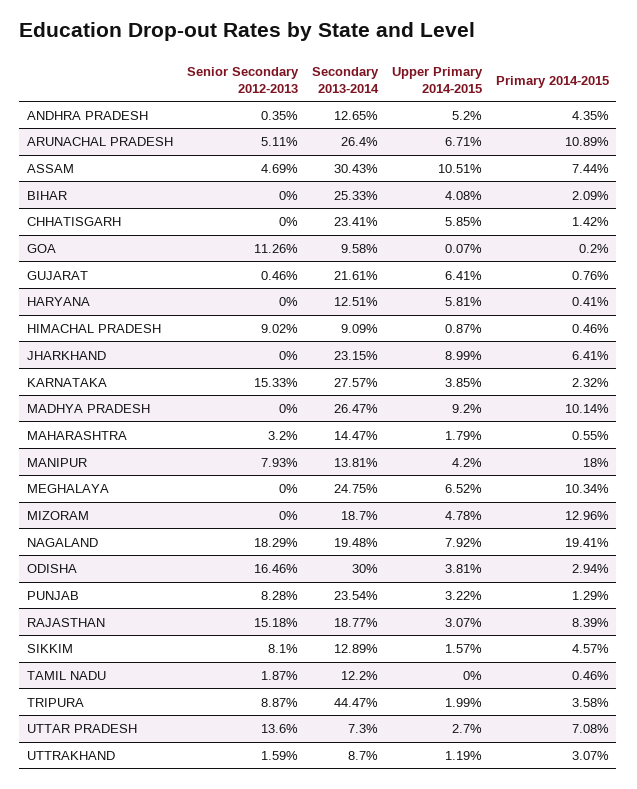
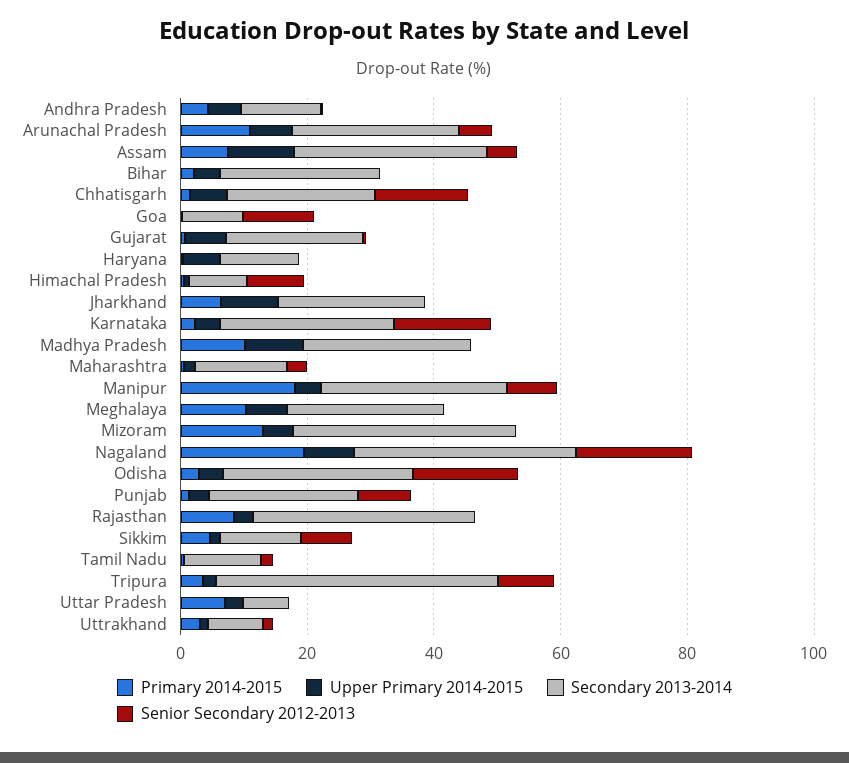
  {
    "Senior Secondary 2012-2013": {
      "ANDHRA PRADESH": 0.35,
      "ARUNACHAL PRADESH": 5.11,
      "ASSAM": 4.69,
      "BIHAR": 0,
-     "CHHATISGARH": 0,
+     "CHHATISGARH": 15,
      "GOA": 11.26,
      "GUJARAT": 0.46,
      "HARYANA": 0,
      "HIMACHAL PRADESH": 9.02,
      "JHARKHAND": 0,
      "KARNATAKA": 15.33,
      "MADHYA PRADESH": 0,
      "MAHARASHTRA": 3.2,
      "MANIPUR": 7.93,
      "MEGHALAYA": 0,
      "MIZORAM": 0,
      "NAGALAND": 18.29,
      "ODISHA": 16.46,
      "PUNJAB": 8.28,
-     "RAJASTHAN": 15.18,
+     "RAJASTHAN": 0,
      "SIKKIM": 8.1,
      "TAMIL NADU": 1.87,
      "TRIPURA": 8.87,
-     "UTTAR PRADESH": 13.6,
+     "UTTAR PRADESH": 0,
      "UTTRAKHAND": 1.59
    },
    "Secondary 2013-2014": {
      "ANDHRA PRADESH": 12.65,
      "ARUNACHAL PRADESH": 26.4,
      "ASSAM": 30.43,
      "BIHAR": 25.33,
      "CHHATISGARH": 23.41,
      "GOA": 9.58,
      "GUJARAT": 21.61,
      "HARYANA": 12.51,
      "HIMACHAL PRADESH": 9.09,
      "JHARKHAND": 23.15,
      "KARNATAKA": 27.57,
      "MADHYA PRADESH": 26.47,
      "MAHARASHTRA": 14.47,
-     "MANIPUR": 13.81,
+     "MANIPUR": 30,
      "MEGHALAYA": 24.75,
-     "MIZORAM": 18.7,
+     "MIZORAM": 35,
-     "NAGALAND": 19.48,
+     "NAGALAND": 35,
      "ODISHA": 30,
      "PUNJAB": 23.54,
-     "RAJASTHAN": 18.77,
+     "RAJASTHAN": 35,
      "SIKKIM": 12.89,
      "TAMIL NADU": 12.2,
      "TRIPURA": 44.47,
      "UTTAR PRADESH": 7.3,
      "UTTRAKHAND": 8.7
    },
    "Upper Primary 2014-2015": {
      "ANDHRA PRADESH": 5.2,
      "ARUNACHAL PRADESH": 6.71,
      "ASSAM": 10.51,
      "BIHAR": 4.08,
      "CHHATISGARH": 5.85,
      "GOA": 0.07,
      "GUJARAT": 6.41,
      "HARYANA": 5.81,
      "HIMACHAL PRADESH": 0.87,
      "JHARKHAND": 8.99,
      "KARNATAKA": 3.85,
      "MADHYA PRADESH": 9.2,
      "MAHARASHTRA": 1.79,
      "MANIPUR": 4.2,
      "MEGHALAYA": 6.52,
      "MIZORAM": 4.78,
      "NAGALAND": 7.92,
      "ODISHA": 3.81,
      "PUNJAB": 3.22,
      "RAJASTHAN": 3.07,
      "SIKKIM": 1.57,
      "TAMIL NADU": 0,
      "TRIPURA": 1.99,
      "UTTAR PRADESH": 2.7,
      "UTTRAKHAND": 1.19
    },
    "Primary 2014-2015": {
      "ANDHRA PRADESH": 4.35,
      "ARUNACHAL PRADESH": 10.89,
      "ASSAM": 7.44,
      "BIHAR": 2.09,
      "CHHATISGARH": 1.42,
      "GOA": 0.2,
      "GUJARAT": 0.76,
      "HARYANA": 0.41,
      "HIMACHAL PRADESH": 0.46,
      "JHARKHAND": 6.41,
      "KARNATAKA": 2.32,
      "MADHYA PRADESH": 10.14,
      "MAHARASHTRA": 0.55,
      "MANIPUR": 18,
      "MEGHALAYA": 10.34,
      "MIZORAM": 12.96,
      "NAGALAND": 19.41,
      "ODISHA": 2.94,
      "PUNJAB": 1.29,
      "RAJASTHAN": 8.39,
      "SIKKIM": 4.57,
      "TAMIL NADU": 0.46,
      "TRIPURA": 3.58,
      "UTTAR PRADESH": 7.08,
      "UTTRAKHAND": 3.07
    }
  }

